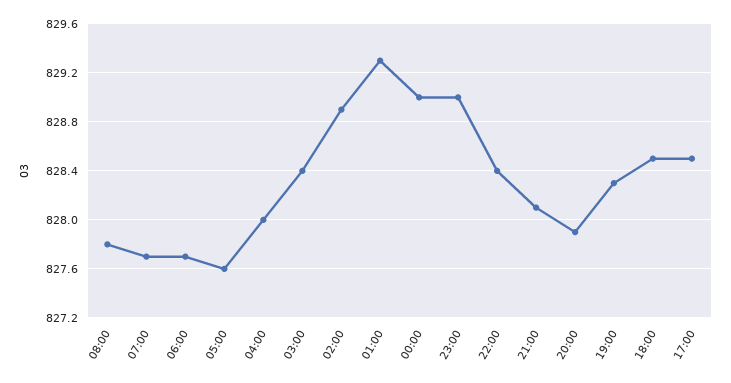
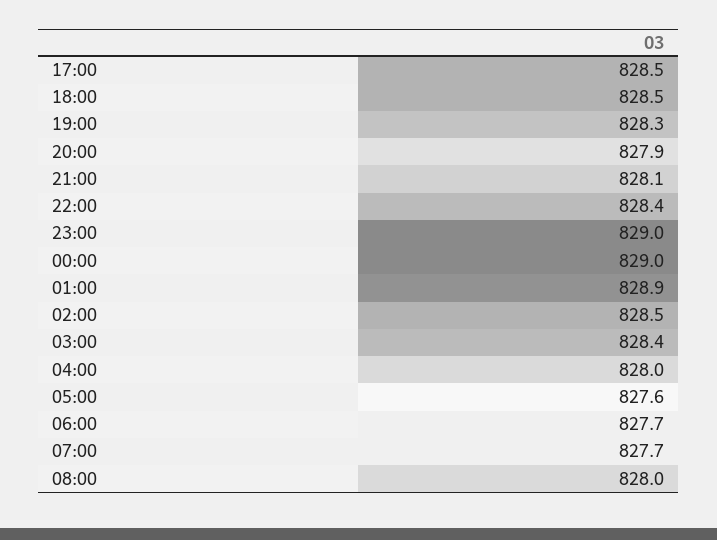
  {
-   "08:00": 827.8,
+   "08:00": 828,
    "07:00": 827.7,
    "06:00": 827.7,
    "05:00": 827.6,
    "04:00": 828,
    "03:00": 828.4,
-   "02:00": 828.9,
+   "02:00": 828.5,
-   "01:00": 829.3,
+   "01:00": 828.9,
    "00:00": 829,
    "23:00": 829,
    "22:00": 828.4,
    "21:00": 828.1,
    "20:00": 827.9,
    "19:00": 828.3,
    "18:00": 828.5,
    "17:00": 828.5
  }

